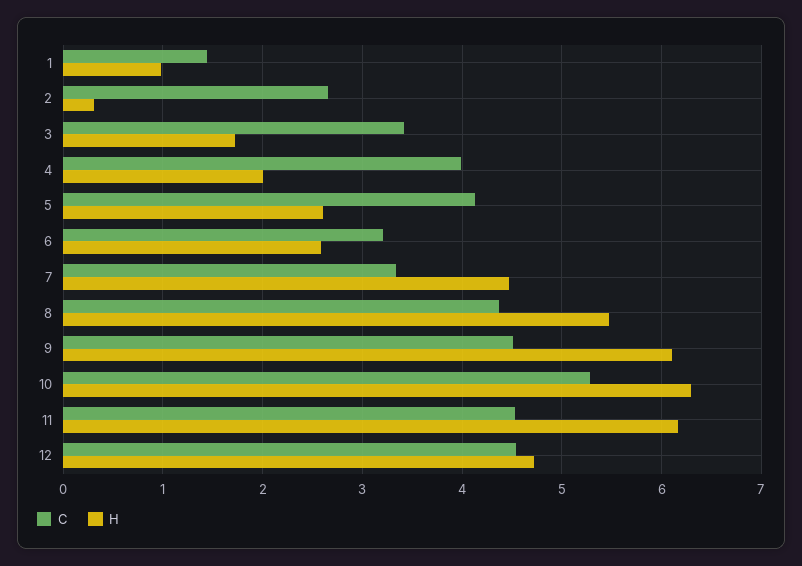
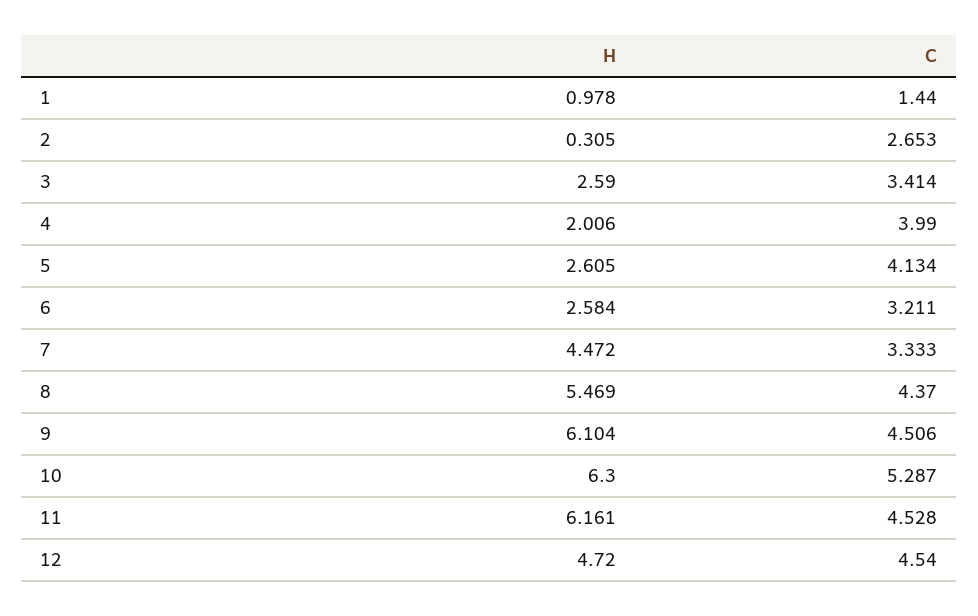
  {
    "C": {
      "1": 1.44,
      "2": 2.653,
      "3": 3.414,
      "4": 3.99,
      "5": 4.134,
      "6": 3.211,
      "7": 3.333,
      "8": 4.37,
      "9": 4.506,
      "10": 5.287,
      "11": 4.528,
      "12": 4.54
    },
    "H": {
      "1": 0.978,
      "2": 0.305,
-     "3": 1.7,
+     "3": 2.59,
      "4": 2.006,
      "5": 2.605,
      "6": 2.584,
      "7": 4.472,
      "8": 5.469,
      "9": 6.104,
      "10": 6.3,
      "11": 6.161,
      "12": 4.72
    }
  }

